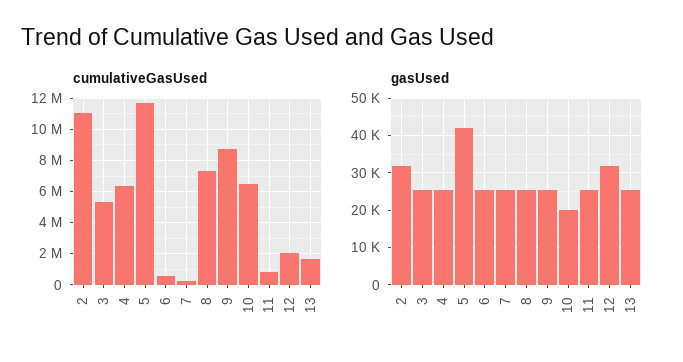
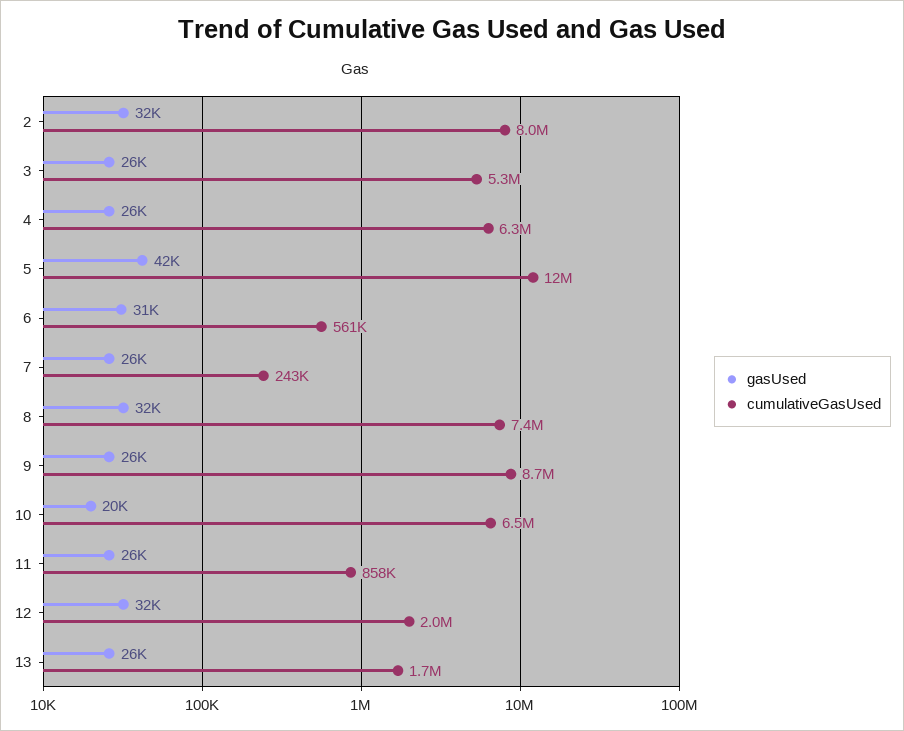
  {
    "cumulativeGasUsed": {
-     "2": 11000000,
+     "2": 8000000,
      "3": 5300000,
      "4": 6300000,
      "5": 12000000,
      "6": 561000,
      "7": 243000,
      "8": 7400000,
      "9": 8700000,
      "10": 6500000,
      "11": 858000,
      "12": 2000000,
      "13": 1700000
    },
    "gasUsed": {
      "2": 32000,
      "3": 26000,
      "4": 26000,
      "5": 42000,
-     "6": 26000,
+     "6": 31000,
      "7": 26000,
-     "8": 26000,
+     "8": 32000,
      "9": 26000,
      "10": 20000,
      "11": 26000,
      "12": 32000,
      "13": 26000
    }
  }

